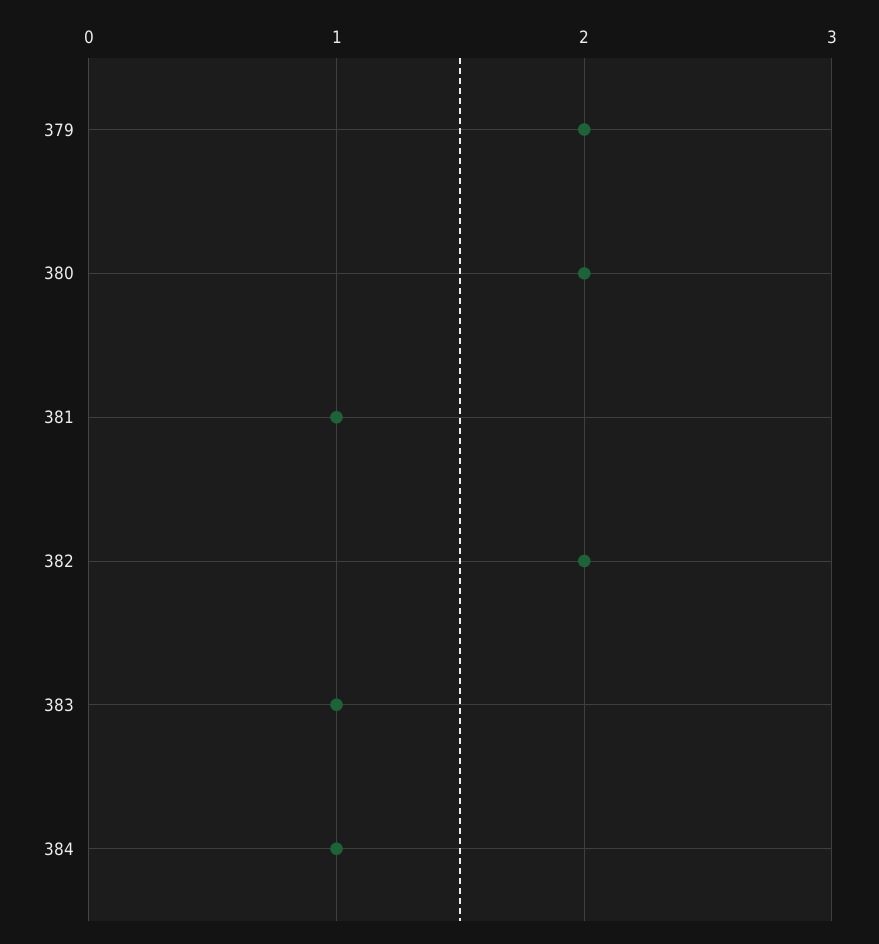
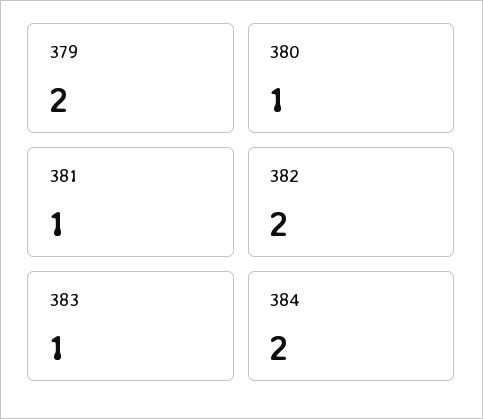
  {
    "379": 2,
-   "380": 2,
+   "380": 1,
    "381": 1,
    "382": 2,
    "383": 1,
-   "384": 1
+   "384": 2
  }

